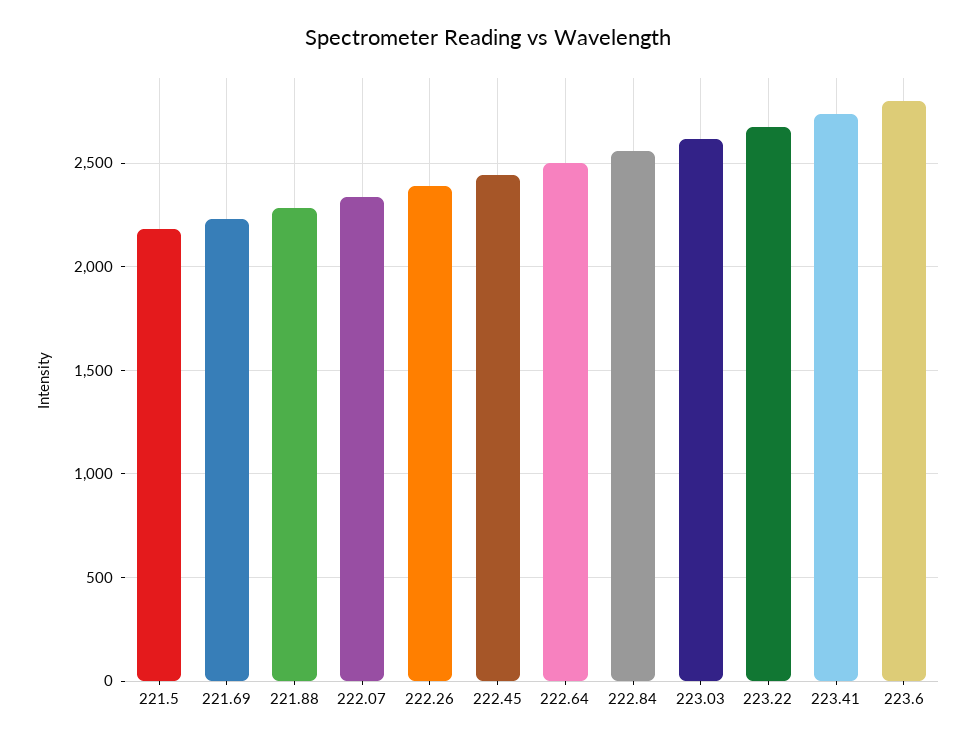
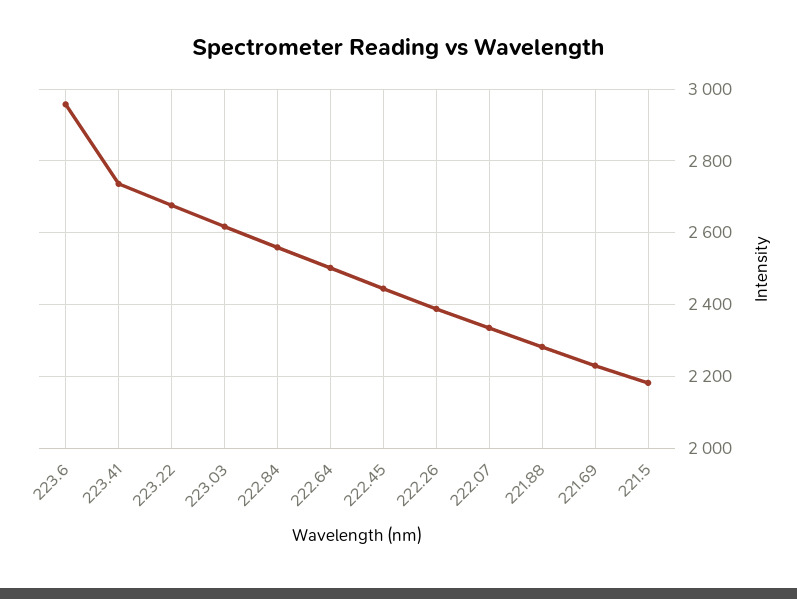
  {
    "221.5": 2180,
    "221.69": 2240,
    "221.88": 2280,
    "222.07": 2340,
    "222.26": 2380,
    "222.45": 2440,
    "222.64": 2500,
    "222.84": 2560,
    "223.03": 2620,
    "223.22": 2680,
    "223.41": 2740,
-   "223.6": 2800
+   "223.6": 2960
  }

